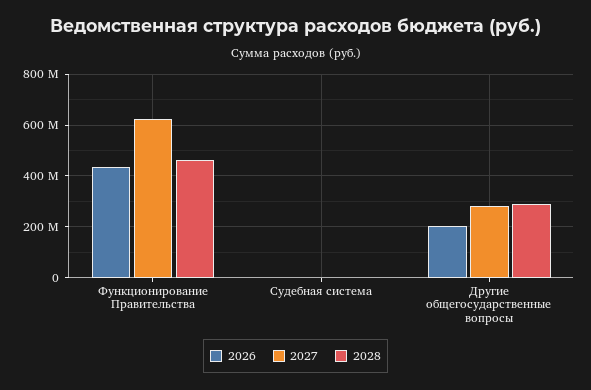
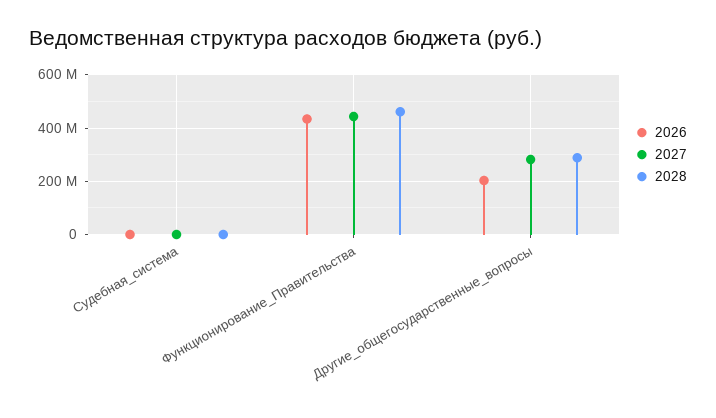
  {
    "2026": {
      "Функционирование Правительства": 425000000,
      "Судебная система": 0,
      "Другие общегосударственные вопросы": 200000000
    },
    "2027": {
-     "Функционирование Правительства": 625000000,
+     "Функционирование Правительства": 450000000,
      "Судебная система": 0,
      "Другие общегосударственные вопросы": 275000000
    },
    "2028": {
      "Функционирование Правительства": 450000000,
      "Судебная система": 0,
      "Другие общегосударственные вопросы": 300000000
    }
  }

